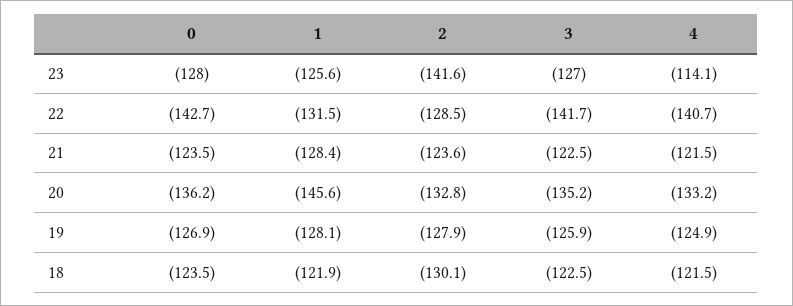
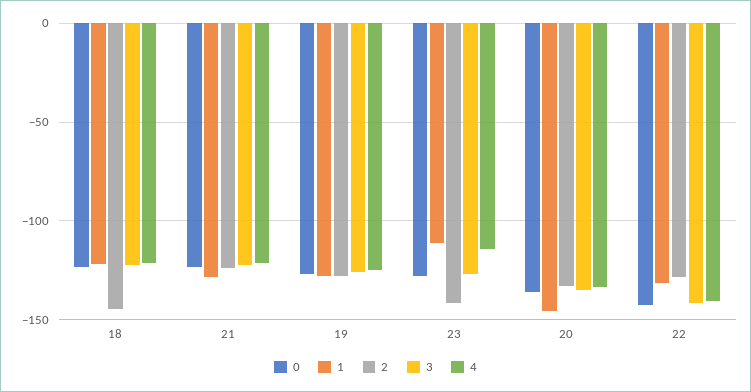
  {
    "0": {
      "23": -128,
      "22": -142.7,
      "21": -123.5,
      "20": -136.2,
      "19": -126.9,
      "18": -123.5
    },
    "1": {
-     "23": -125.6,
+     "23": -110,
      "22": -131.5,
      "21": -128.4,
      "20": -145.6,
      "19": -128.1,
      "18": -121.9
    },
    "2": {
      "23": -141.6,
      "22": -128.5,
      "21": -123.6,
      "20": -132.8,
      "19": -127.9,
-     "18": -130.1
+     "18": -145
    },
    "3": {
      "23": -127,
      "22": -141.7,
      "21": -122.5,
      "20": -135.2,
      "19": -125.9,
      "18": -122.5
    },
    "4": {
      "23": -114.1,
      "22": -140.7,
      "21": -121.5,
      "20": -133.2,
      "19": -124.9,
      "18": -121.5
    }
  }

